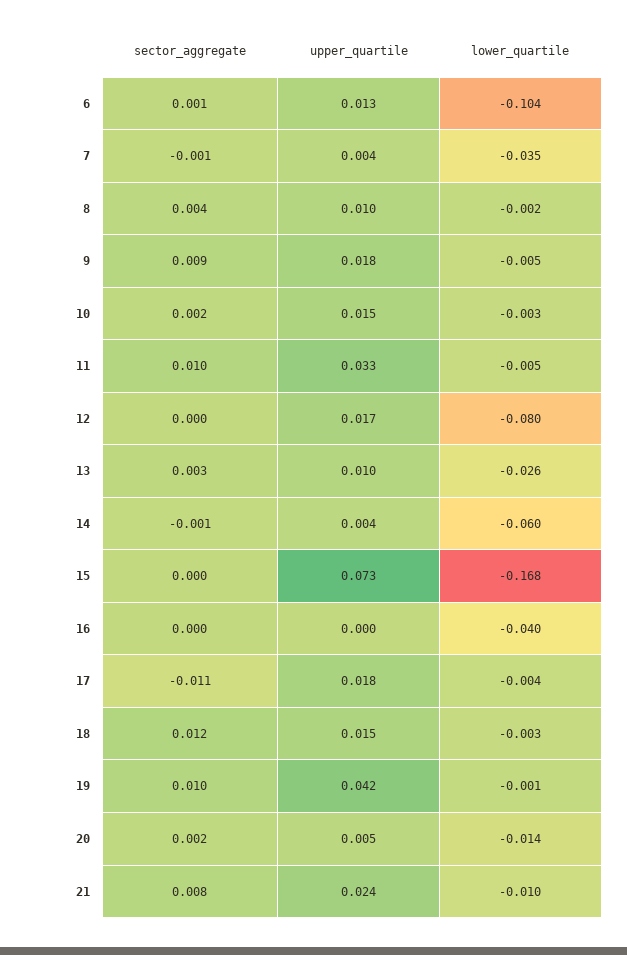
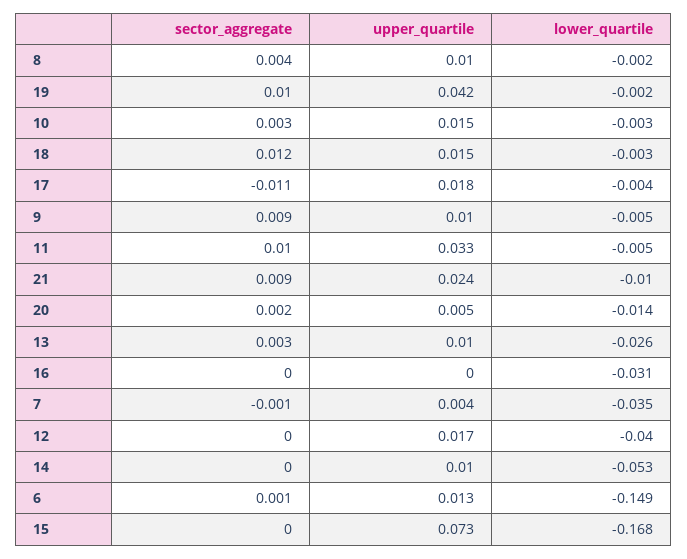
  {
    "sector_aggregate": {
      "6": 0.001,
      "7": -0.001,
      "8": 0.004,
      "9": 0.009,
-     "10": 0.002,
+     "10": 0.003,
      "11": 0.01,
      "12": 0,
      "13": 0.003,
-     "14": -0.001,
+     "14": 0,
      "15": 0,
      "16": 0,
      "17": -0.011,
      "18": 0.012,
      "19": 0.01,
      "20": 0.002,
-     "21": 0.008
+     "21": 0.009
    },
    "upper_quartile": {
      "6": 0.013,
      "7": 0.004,
      "8": 0.01,
-     "9": 0.018,
+     "9": 0.01,
      "10": 0.015,
      "11": 0.033,
      "12": 0.017,
      "13": 0.01,
-     "14": 0.004,
+     "14": 0.01,
      "15": 0.073,
      "16": 0,
      "17": 0.018,
      "18": 0.015,
      "19": 0.042,
      "20": 0.005,
      "21": 0.024
    },
    "lower_quartile": {
-     "6": -0.104,
+     "6": -0.149,
      "7": -0.035,
      "8": -0.002,
      "9": -0.005,
      "10": -0.003,
      "11": -0.005,
-     "12": -0.08,
+     "12": -0.04,
      "13": -0.026,
-     "14": -0.06,
+     "14": -0.053,
      "15": -0.168,
-     "16": -0.04,
+     "16": -0.031,
      "17": -0.004,
      "18": -0.003,
-     "19": -0.001,
+     "19": -0.002,
      "20": -0.014,
      "21": -0.01
    }
  }

